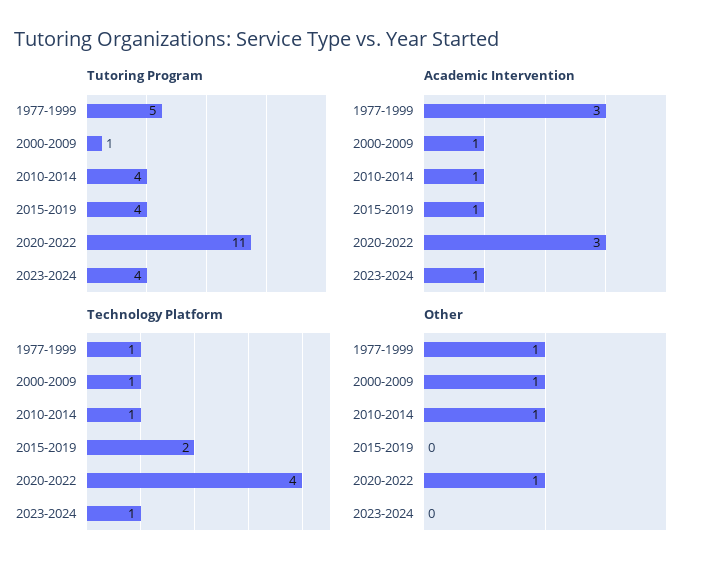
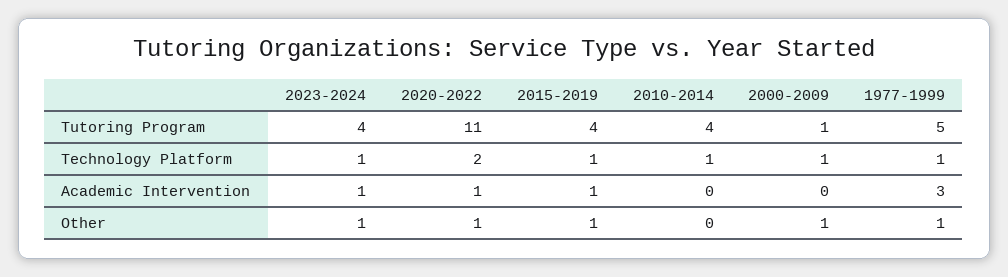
  {
    "Tutoring Program": {
      "1977-1999": 5,
      "2000-2009": 1,
      "2010-2014": 4,
      "2015-2019": 4,
      "2020-2022": 11,
      "2023-2024": 4
    },
    "Academic Intervention": {
      "1977-1999": 3,
-     "2000-2009": 1,
+     "2000-2009": 0,
-     "2010-2014": 1,
+     "2010-2014": 0,
      "2015-2019": 1,
-     "2020-2022": 3,
+     "2020-2022": 1,
      "2023-2024": 1
    },
    "Technology Platform": {
      "1977-1999": 1,
      "2000-2009": 1,
      "2010-2014": 1,
-     "2015-2019": 2,
+     "2015-2019": 1,
-     "2020-2022": 4,
+     "2020-2022": 2,
      "2023-2024": 1
    },
    "Other": {
      "1977-1999": 1,
      "2000-2009": 1,
-     "2010-2014": 1,
+     "2010-2014": 0,
-     "2015-2019": 0,
+     "2015-2019": 1,
      "2020-2022": 1,
-     "2023-2024": 0
+     "2023-2024": 1
    }
  }

